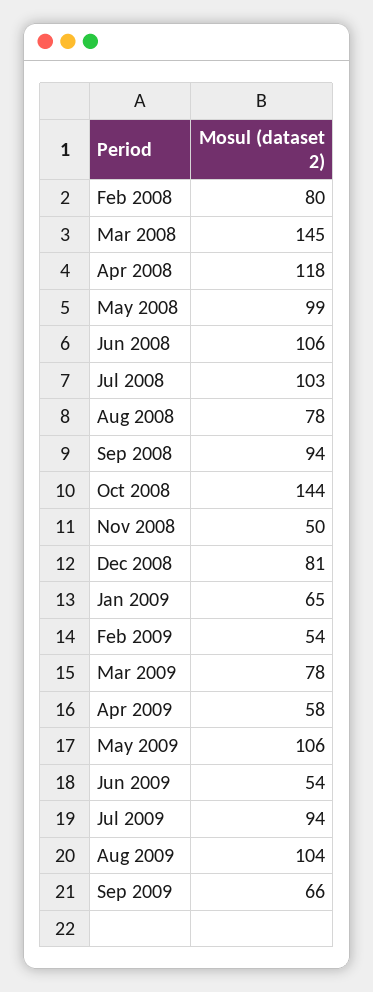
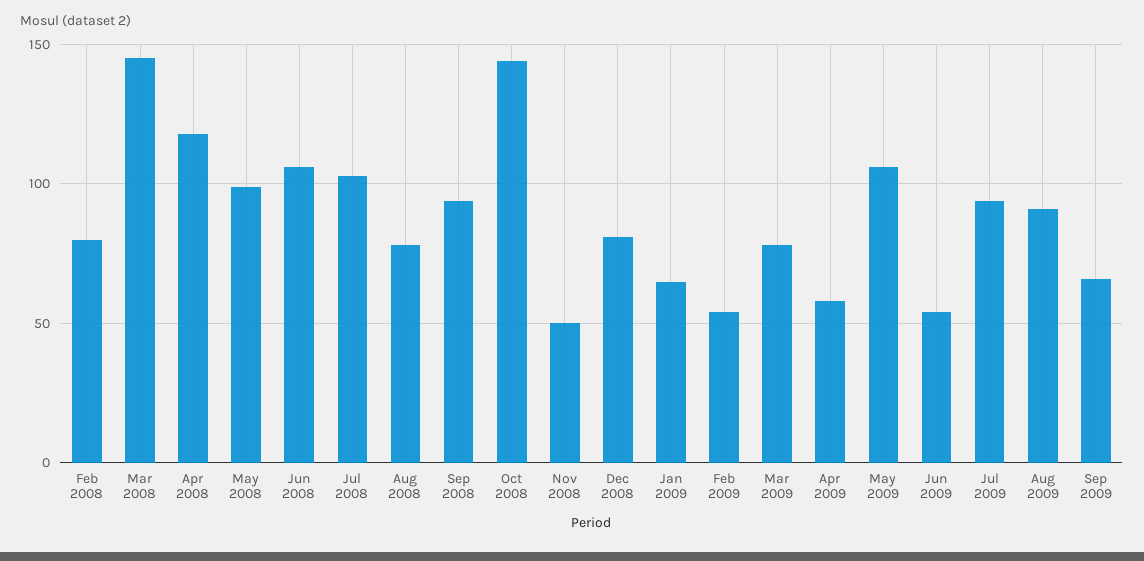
  {
    "Feb 2008": 80,
    "Mar 2008": 145,
    "Apr 2008": 118,
    "May 2008": 99,
    "Jun 2008": 106,
    "Jul 2008": 103,
    "Aug 2008": 78,
    "Sep 2008": 94,
    "Oct 2008": 144,
    "Nov 2008": 50,
    "Dec 2008": 81,
    "Jan 2009": 65,
    "Feb 2009": 54,
    "Mar 2009": 78,
    "Apr 2009": 58,
    "May 2009": 106,
    "Jun 2009": 54,
    "Jul 2009": 94,
-   "Aug 2009": 104,
+   "Aug 2009": 90,
    "Sep 2009": 66
  }

